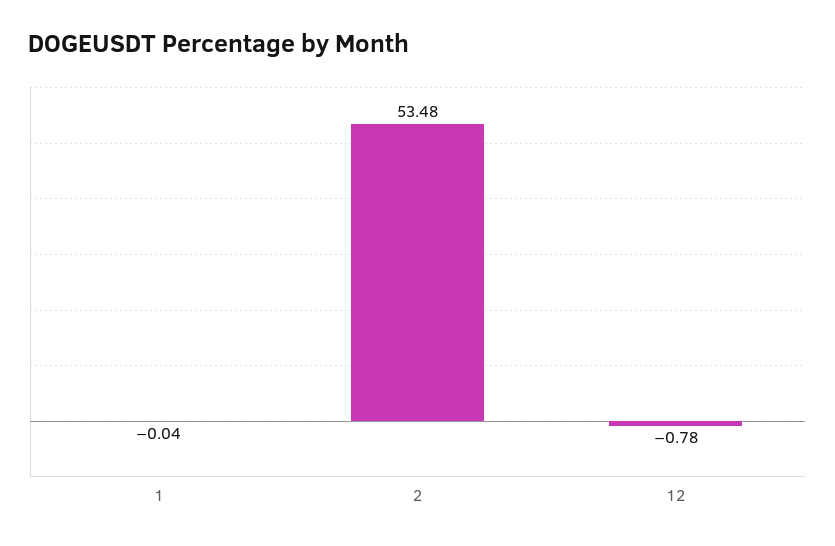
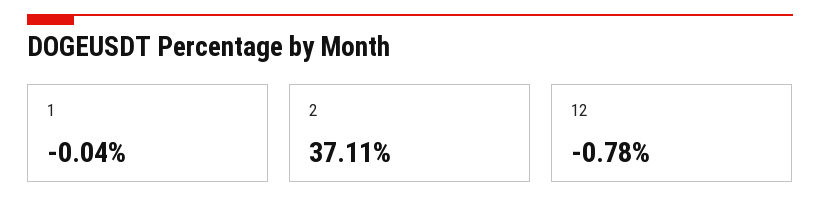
  {
    "1": -0.04,
-   "2": 53.48,
+   "2": 37.11,
    "12": -0.78
  }

